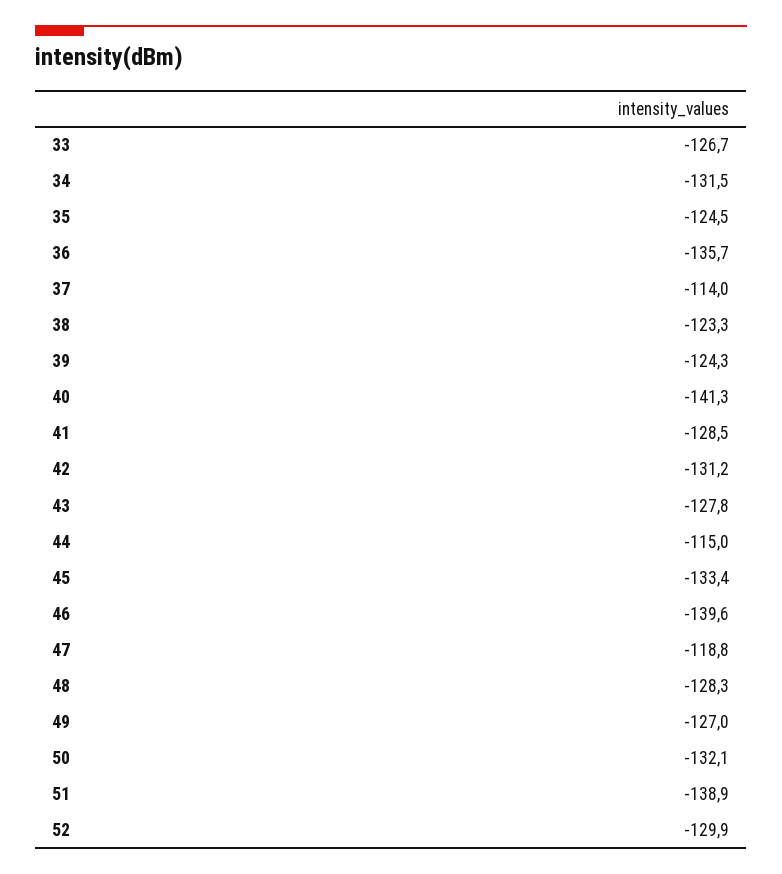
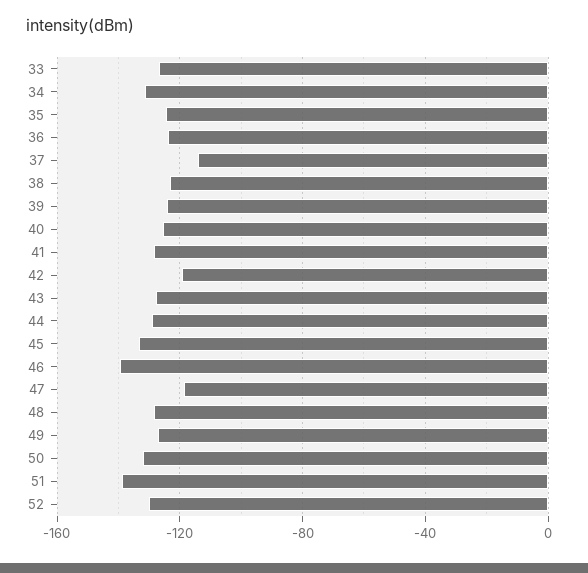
  {
    "33": -126.7,
    "34": -131.5,
    "35": -124.5,
-   "36": -135.7,
+   "36": -125,
    "37": -114,
    "38": -123.3,
    "39": -124.3,
-   "40": -141.3,
+   "40": -125,
    "41": -128.5,
-   "42": -131.2,
+   "42": -120,
    "43": -127.8,
-   "44": -115,
+   "44": -130,
    "45": -133.4,
    "46": -139.6,
    "47": -118.8,
    "48": -128.3,
    "49": -127,
    "50": -132.1,
    "51": -138.9,
    "52": -129.9
  }

